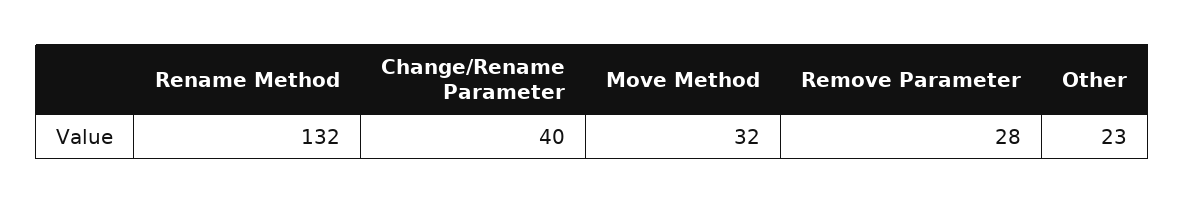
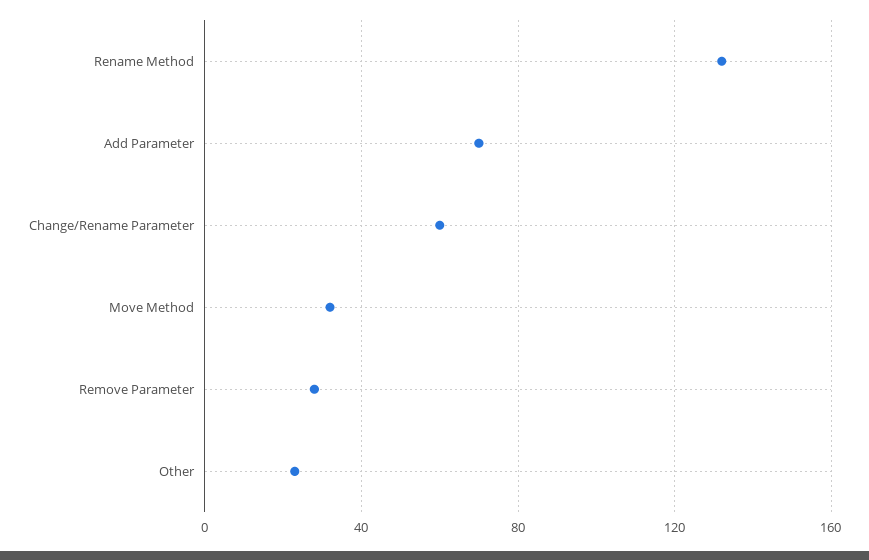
  {
    "Rename Method": 132,
-   "Change/Rename Parameter": 40,
+   "Change/Rename Parameter": 60,
    "Move Method": 32,
    "Remove Parameter": 28,
-   "Other": 23
+   "Other": 23,
+   "Add Parameter": 70
  }

